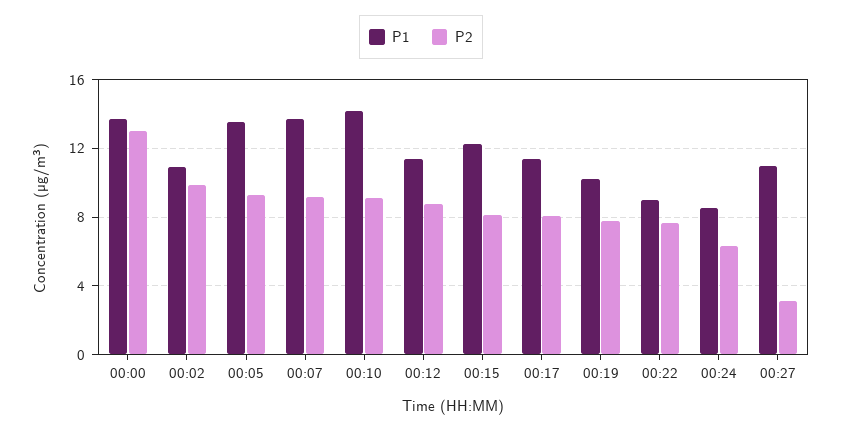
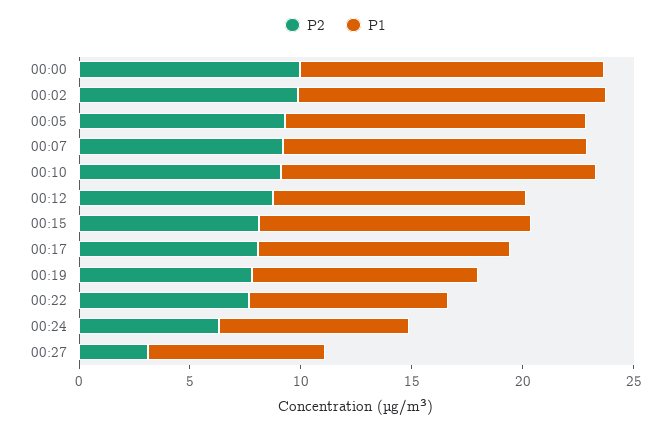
  {
    "P1": {
      "00:00": 13.5,
-     "00:02": 11,
+     "00:02": 14,
      "00:05": 13.5,
      "00:07": 13.5,
      "00:10": 14,
      "00:12": 11.5,
      "00:15": 12.5,
      "00:17": 11.5,
      "00:19": 10,
      "00:22": 9,
      "00:24": 8.5,
-     "00:27": 11
+     "00:27": 8
    },
    "P2": {
-     "00:00": 13,
+     "00:00": 10,
      "00:02": 10,
      "00:05": 9.5,
      "00:07": 9,
      "00:10": 9,
      "00:12": 9,
      "00:15": 8,
      "00:17": 8,
      "00:19": 8,
      "00:22": 7.5,
      "00:24": 6.5,
      "00:27": 3
    }
  }

